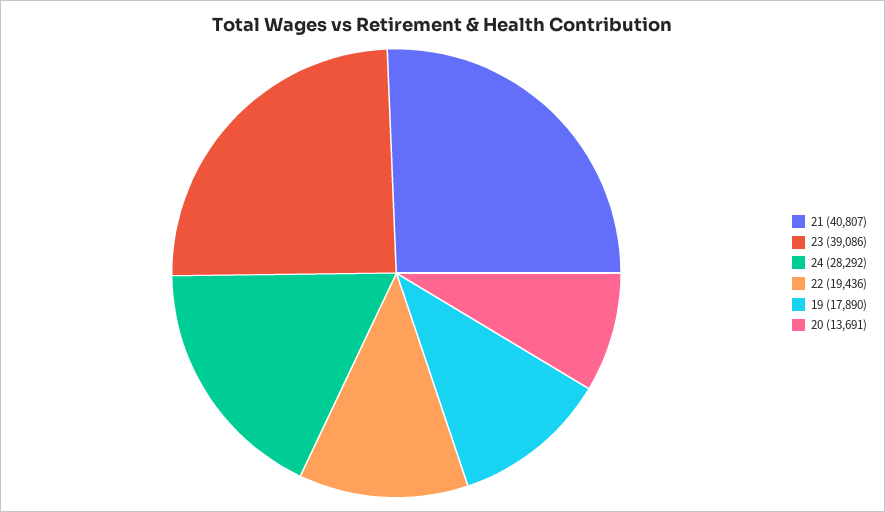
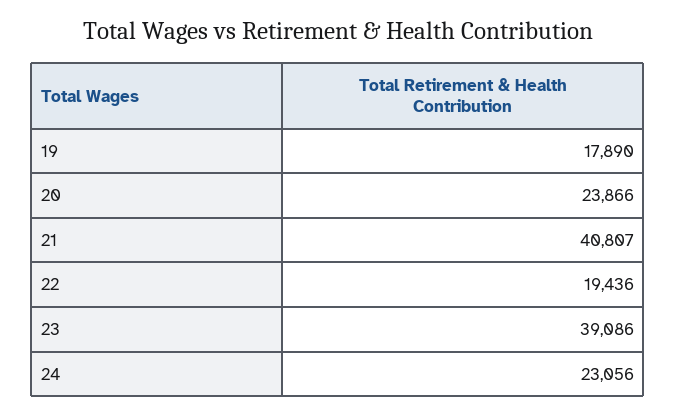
  {
    "21": 40807,
    "23": 39086,
-   "24": 28292,
+   "24": 23056,
    "22": 19436,
    "19": 17890,
-   "20": 13691
+   "20": 23866
  }

